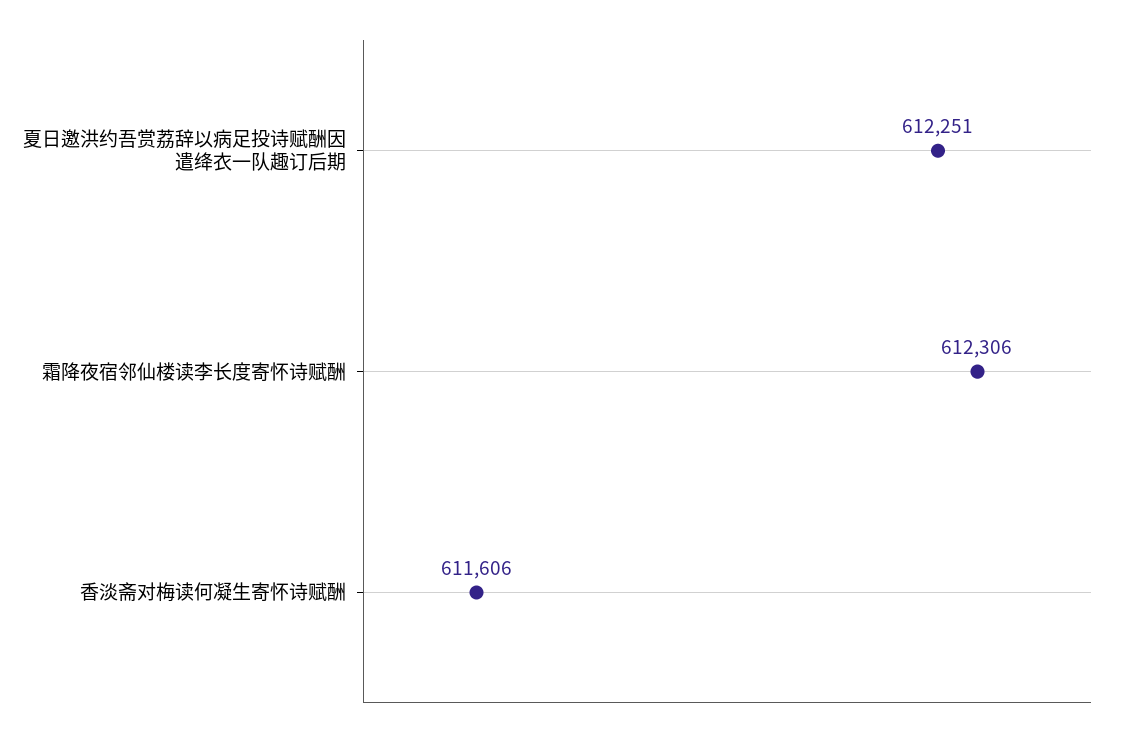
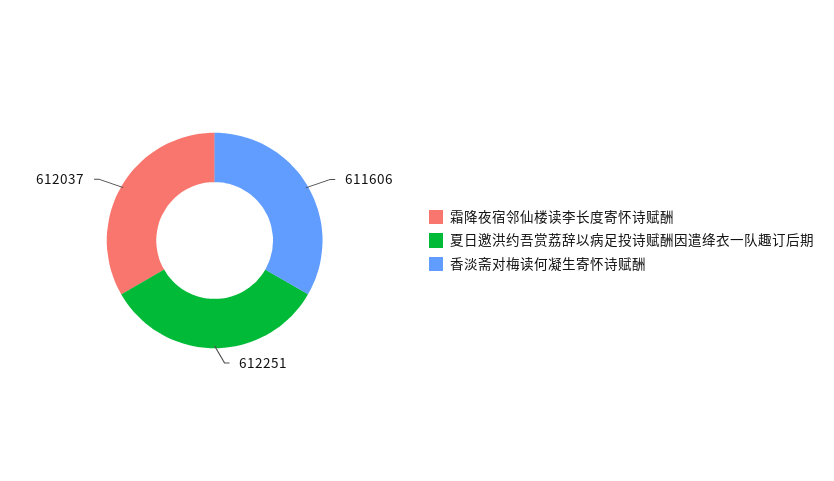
  {
    "夏日邀洪约吾赏荔辞以病足投诗赋酬因遣绛衣一队趣订后期": 612251,
-   "霜降夜宿邻仙楼读李长度寄怀诗赋酬": 612306,
+   "霜降夜宿邻仙楼读李长度寄怀诗赋酬": 612037,
    "香淡斋对梅读何凝生寄怀诗赋酬": 611606
  }

